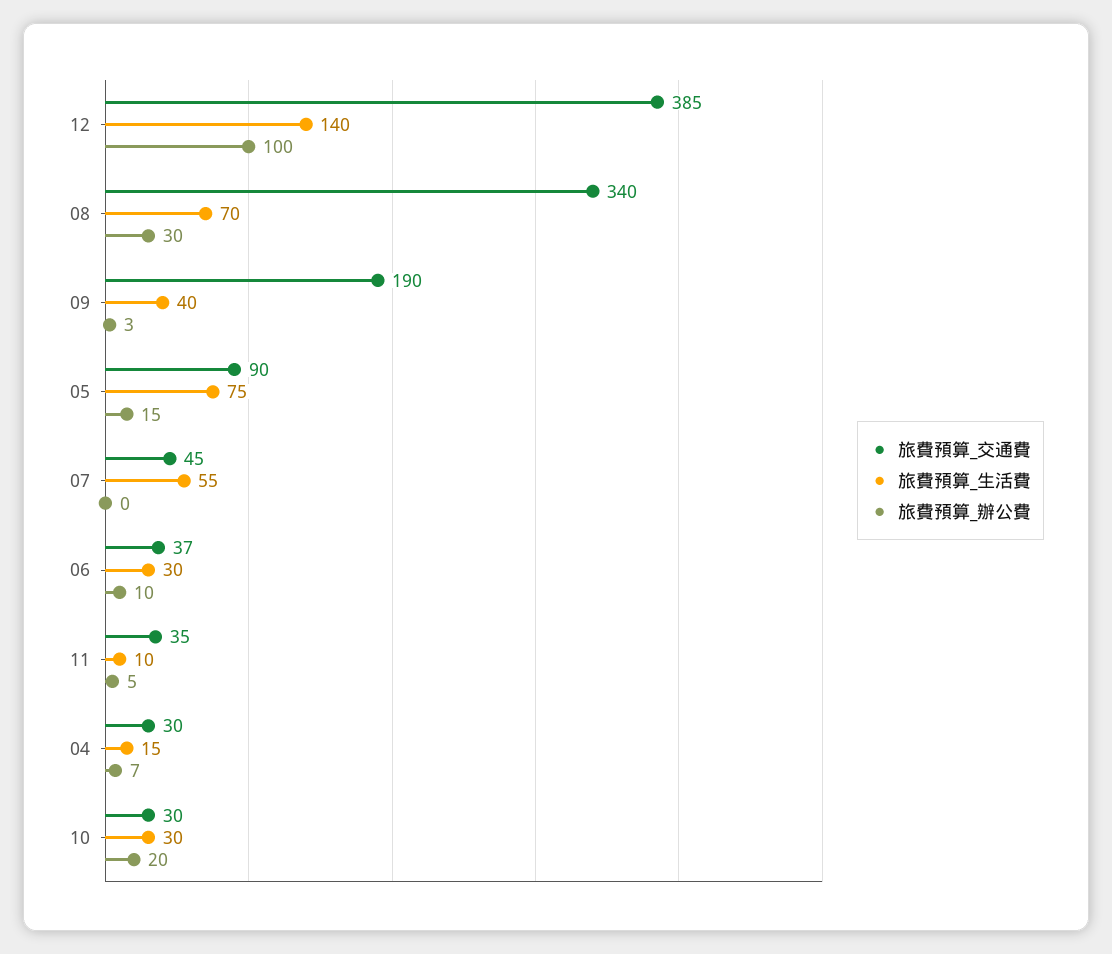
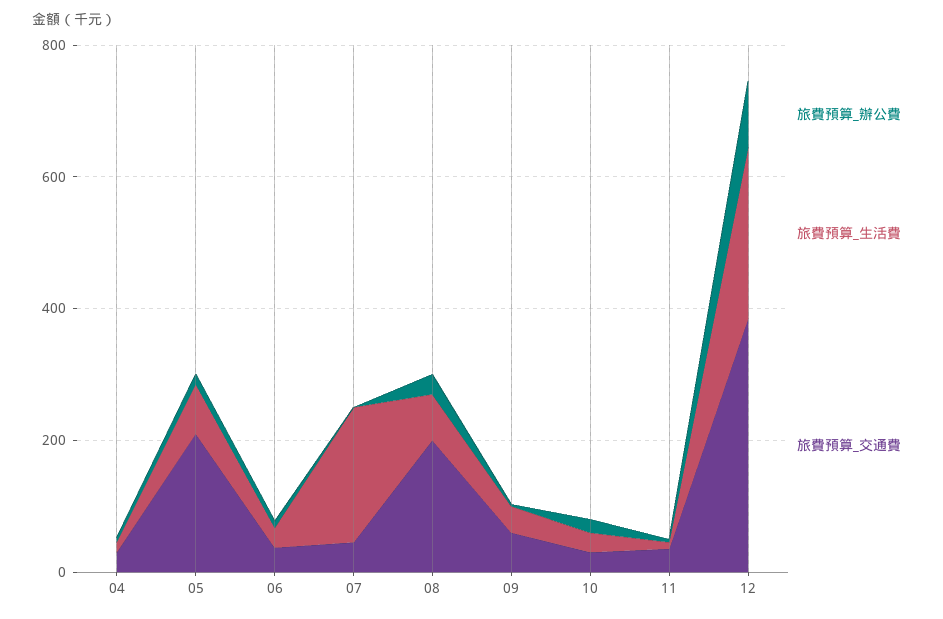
  {
    "旅費預算_交通費": {
      "12": 385,
-     "08": 340,
+     "08": 200,
-     "09": 190,
+     "09": 50,
-     "05": 90,
+     "05": 200,
      "07": 45,
      "06": 37,
      "11": 35,
      "04": 30,
      "10": 30
    },
    "旅費預算_生活費": {
-     "12": 140,
+     "12": 250,
      "08": 70,
      "09": 40,
      "05": 75,
-     "07": 55,
+     "07": 200,
      "06": 30,
      "11": 10,
      "04": 15,
      "10": 30
    },
    "旅費預算_辦公費": {
      "12": 100,
      "08": 30,
      "09": 3,
      "05": 15,
      "07": 0,
      "06": 10,
      "11": 5,
      "04": 7,
      "10": 20
    }
  }

